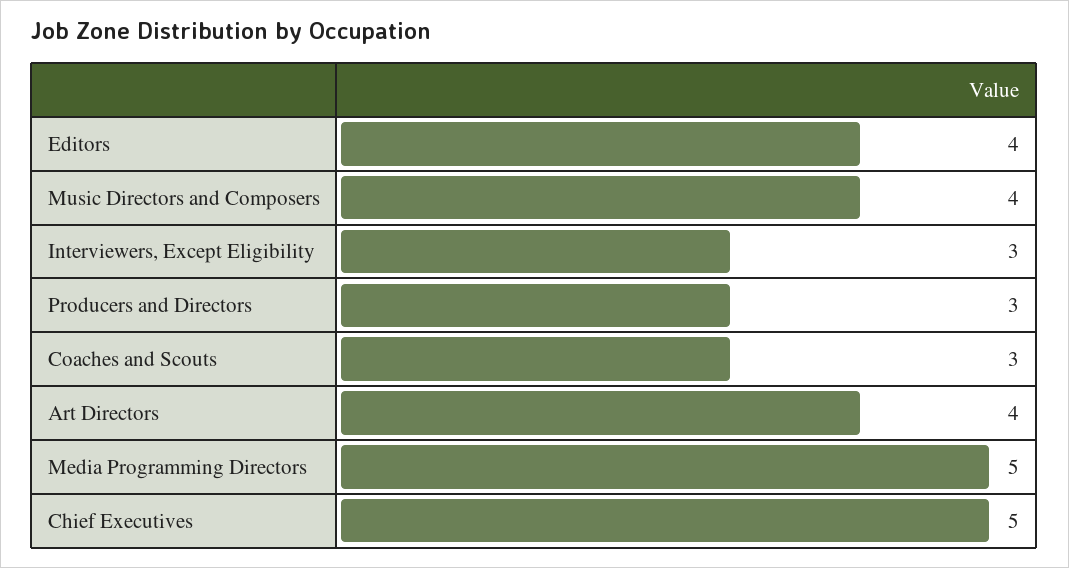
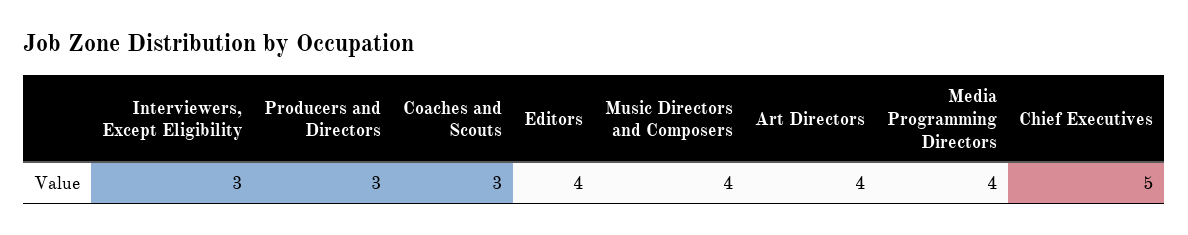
  {
    "Editors": 4,
    "Music Directors and Composers": 4,
    "Interviewers, Except Eligibility": 3,
    "Producers and Directors": 3,
    "Coaches and Scouts": 3,
    "Art Directors": 4,
-   "Media Programming Directors": 5,
+   "Media Programming Directors": 4,
    "Chief Executives": 5
  }

